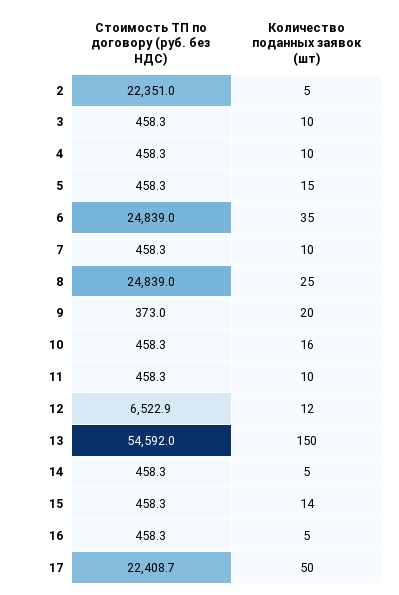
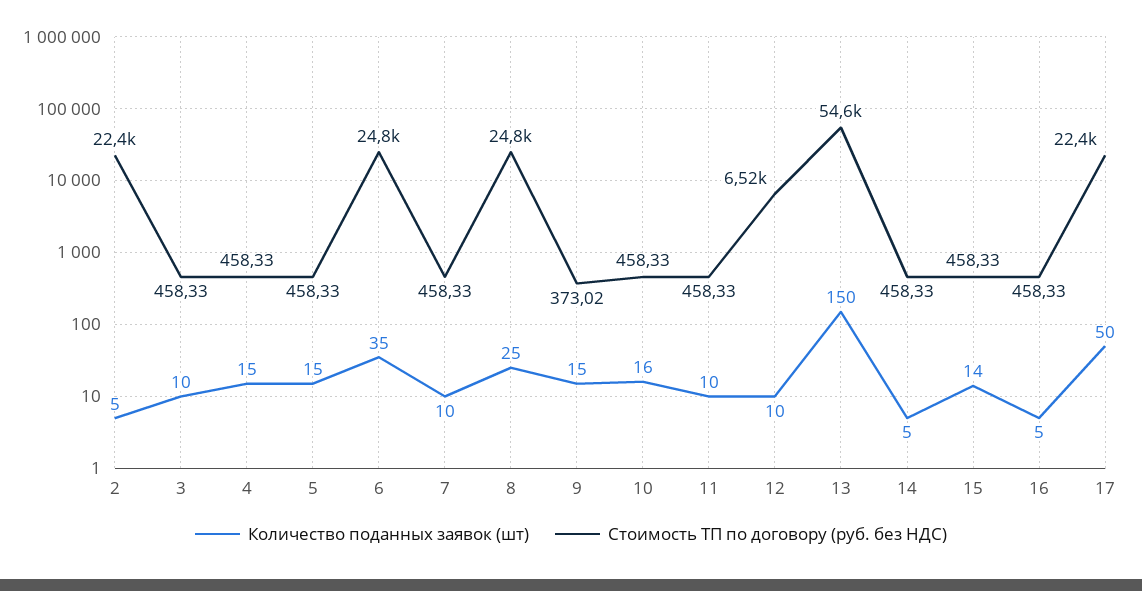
  {
    "Стоимость ТП по договору (руб. без НДС)": {
      "2": 22351,
      "3": 458.33,
      "4": 458.33,
      "5": 458.33,
      "6": 24839,
      "7": 458.33,
      "8": 24839,
      "9": 373.02,
      "10": 458.33,
      "11": 458.33,
      "12": 6522.9,
      "13": 54592,
      "14": 458.33,
      "15": 458.33,
      "16": 458.33,
      "17": 22408.7
    },
    "Количество поданных заявок (шт)": {
      "2": 5,
      "3": 10,
-     "4": 10,
+     "4": 15,
      "5": 15,
      "6": 35,
      "7": 10,
      "8": 25,
-     "9": 20,
+     "9": 15,
      "10": 16,
      "11": 10,
-     "12": 12,
+     "12": 10,
      "13": 150,
      "14": 5,
      "15": 14,
      "16": 5,
      "17": 50
    }
  }

